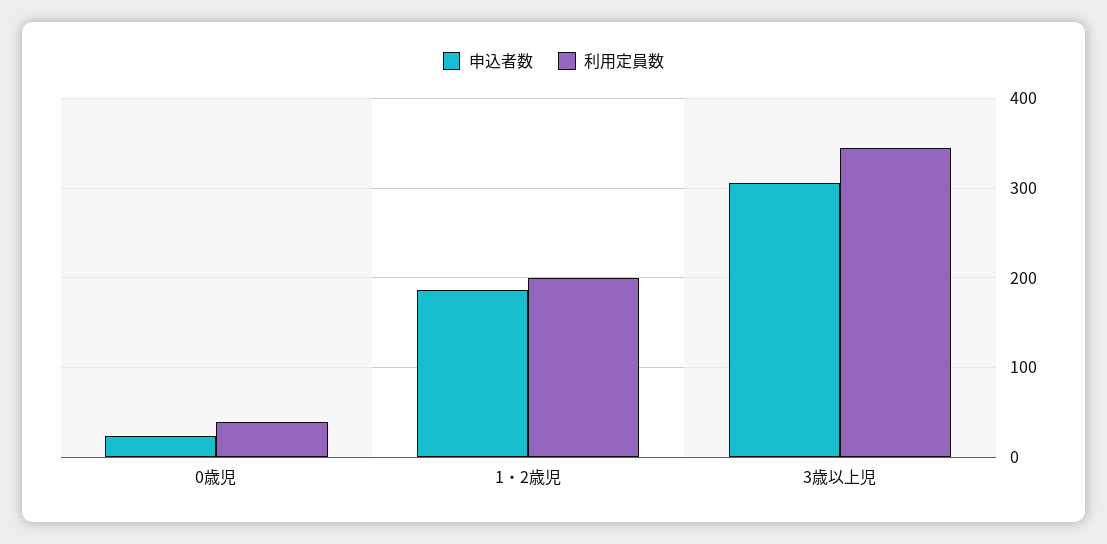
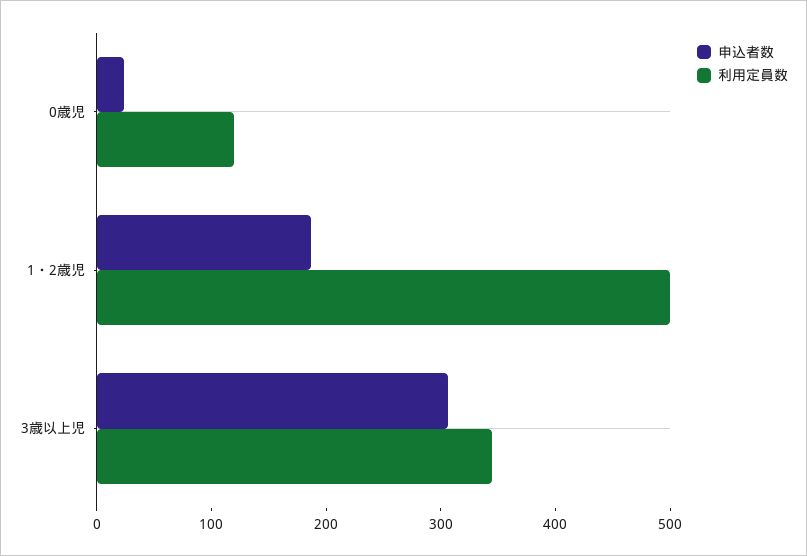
  {
    "申込者数": {
      "0歳児": 20,
      "1・2歳児": 190,
      "3歳以上児": 310
    },
    "利用定員数": {
-     "0歳児": 40,
+     "0歳児": 120,
-     "1・2歳児": 200,
+     "1・2歳児": 500,
      "3歳以上児": 350
    }
  }

